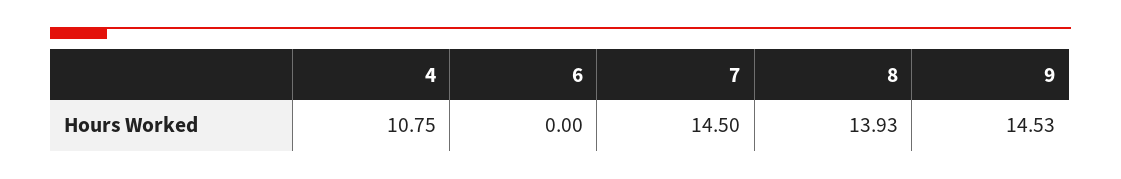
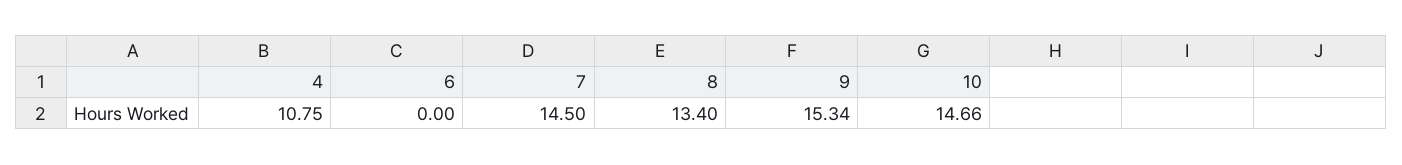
  {
    "4": 10.75,
    "6": 0,
    "7": 14.5,
-   "8": 13.93,
+   "8": 13.4,
-   "9": 14.53
+   "9": 15.34,
+   "10": 14.66
  }

